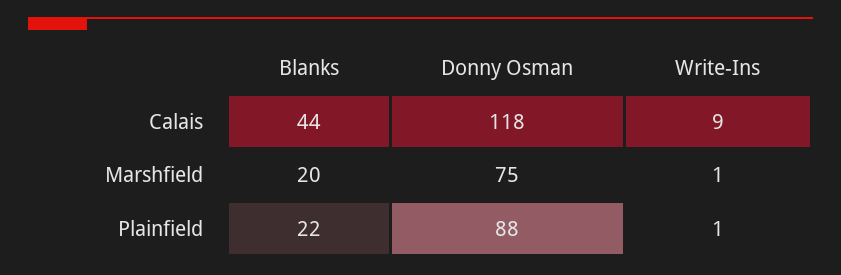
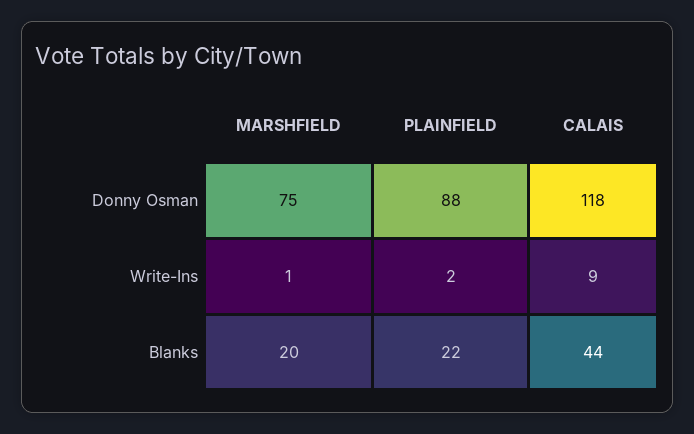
  {
    "Blanks": {
      "Calais": 44,
      "Marshfield": 20,
      "Plainfield": 22
    },
    "Donny Osman": {
      "Calais": 118,
      "Marshfield": 75,
      "Plainfield": 88
    },
    "Write-Ins": {
      "Calais": 9,
      "Marshfield": 1,
-     "Plainfield": 1
+     "Plainfield": 2
    }
  }

